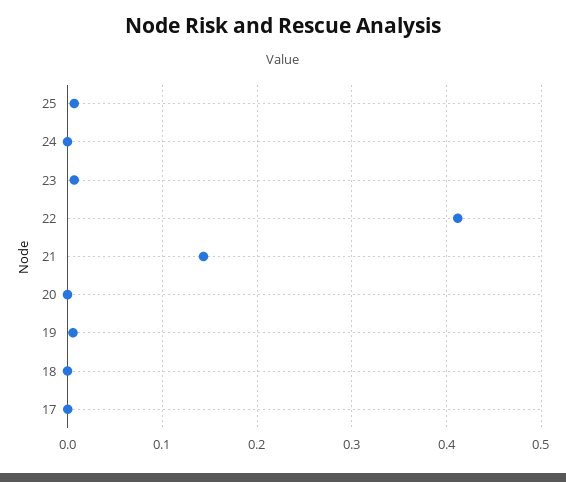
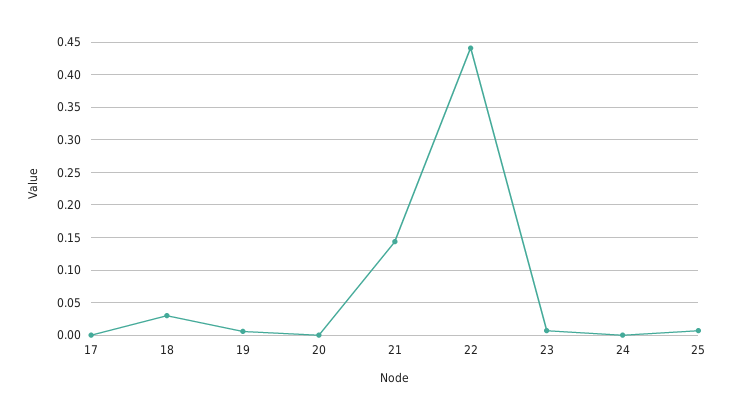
  {
    "25": 0.01,
    "24": 0,
    "23": 0.01,
-   "22": 0.41,
+   "22": 0.44,
    "21": 0.14,
    "20": 0,
    "19": 0.01,
-   "18": 0,
+   "18": 0.03,
    "17": 0
  }

